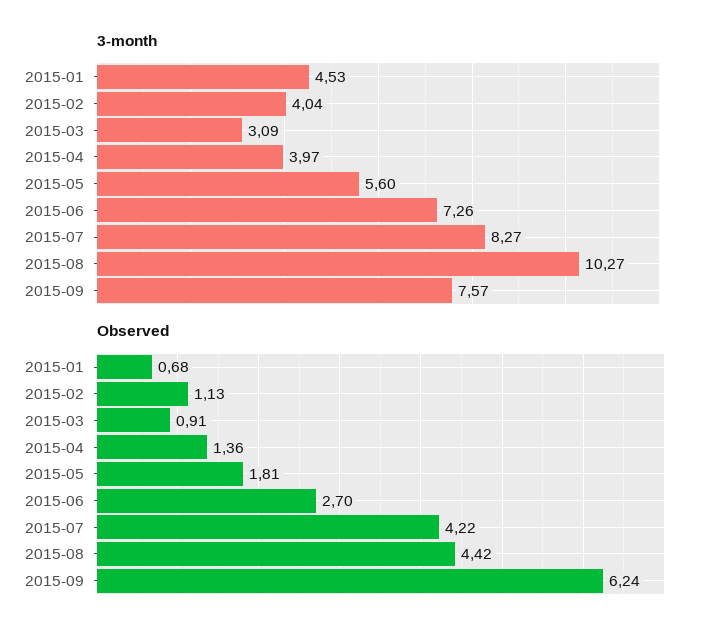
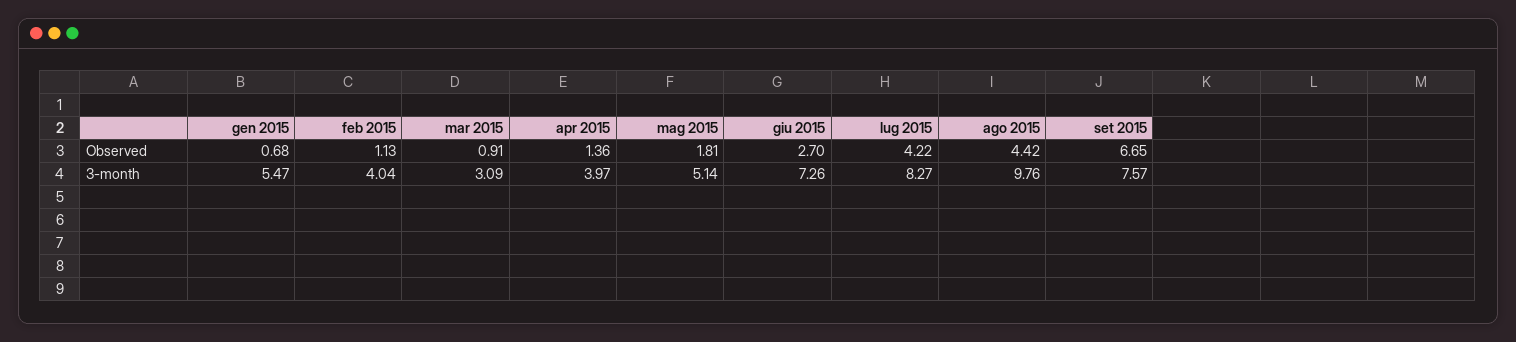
  {
    "3-month": {
-     "2015-01": 4.53,
+     "2015-01": 5.47,
      "2015-02": 4.04,
      "2015-03": 3.09,
      "2015-04": 3.97,
-     "2015-05": 5.6,
+     "2015-05": 5.14,
      "2015-06": 7.26,
      "2015-07": 8.27,
-     "2015-08": 10.27,
+     "2015-08": 9.76,
      "2015-09": 7.57
    },
    "Observed": {
      "2015-01": 0.68,
      "2015-02": 1.13,
      "2015-03": 0.91,
      "2015-04": 1.36,
      "2015-05": 1.81,
      "2015-06": 2.7,
      "2015-07": 4.22,
      "2015-08": 4.42,
-     "2015-09": 6.24
+     "2015-09": 6.65
    }
  }

